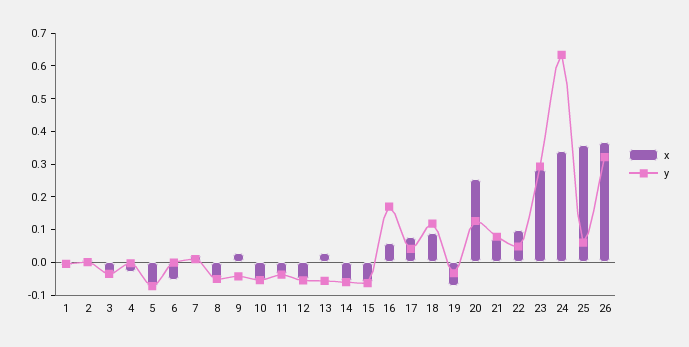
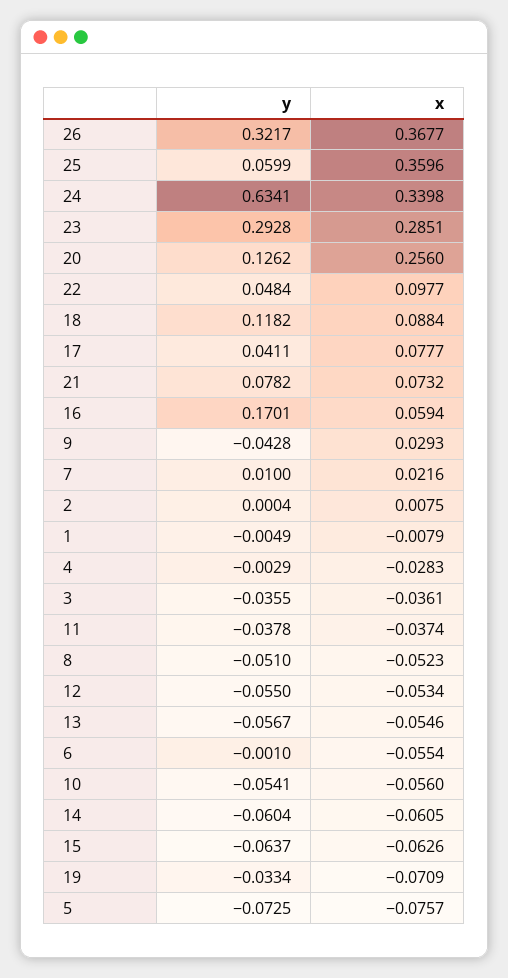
  {
    "x": {
      "1": -0.0079,
      "2": 0.0075,
      "3": -0.0361,
      "4": -0.0283,
      "5": -0.0757,
      "6": -0.0554,
      "7": 0.0216,
      "8": -0.0523,
      "9": 0.0293,
      "10": -0.056,
      "11": -0.0374,
      "12": -0.0534,
-     "13": 0.025,
+     "13": -0.0546,
      "14": -0.0605,
      "15": -0.0626,
      "16": 0.0594,
      "17": 0.0777,
      "18": 0.0884,
      "19": -0.0709,
      "20": 0.256,
      "21": 0.0732,
      "22": 0.0977,
      "23": 0.2851,
      "24": 0.3398,
      "25": 0.3596,
      "26": 0.3677
    },
    "y": {
      "1": -0.0049,
      "2": 0.0004,
      "3": -0.0355,
      "4": -0.0029,
      "5": -0.0725,
      "6": -0.001,
      "7": 0.01,
      "8": -0.051,
      "9": -0.0428,
      "10": -0.0541,
      "11": -0.0378,
      "12": -0.055,
      "13": -0.0567,
      "14": -0.0604,
      "15": -0.0637,
      "16": 0.1701,
      "17": 0.0411,
      "18": 0.1182,
      "19": -0.0334,
      "20": 0.1262,
      "21": 0.0782,
      "22": 0.0484,
      "23": 0.2928,
      "24": 0.6341,
      "25": 0.0599,
      "26": 0.3217
    }
  }

